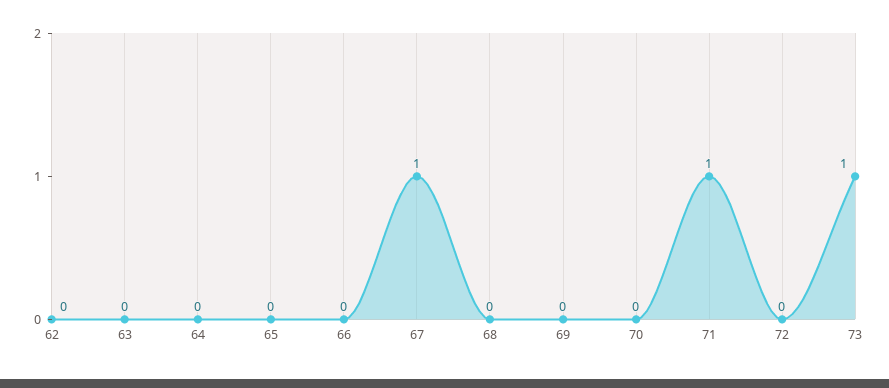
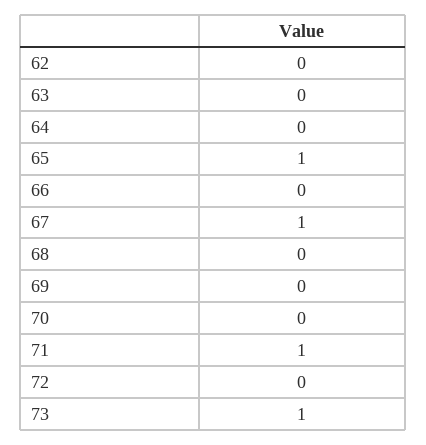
  {
    "62": 0,
    "63": 0,
    "64": 0,
-   "65": 0,
+   "65": 1,
    "66": 0,
    "67": 1,
    "68": 0,
    "69": 0,
    "70": 0,
    "71": 1,
    "72": 0,
    "73": 1
  }

